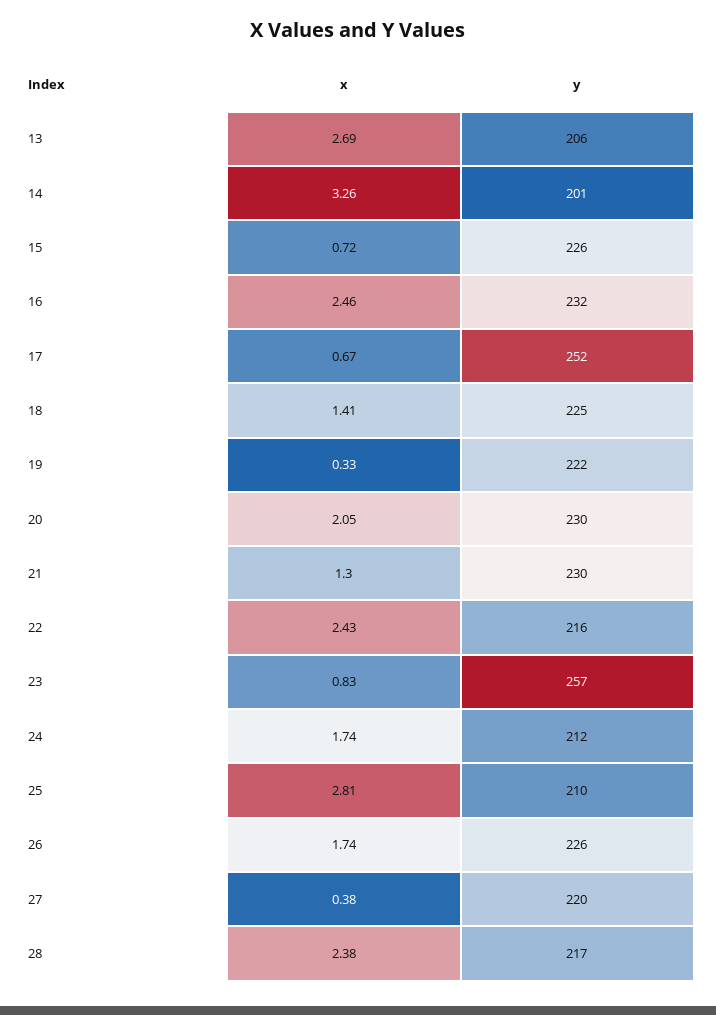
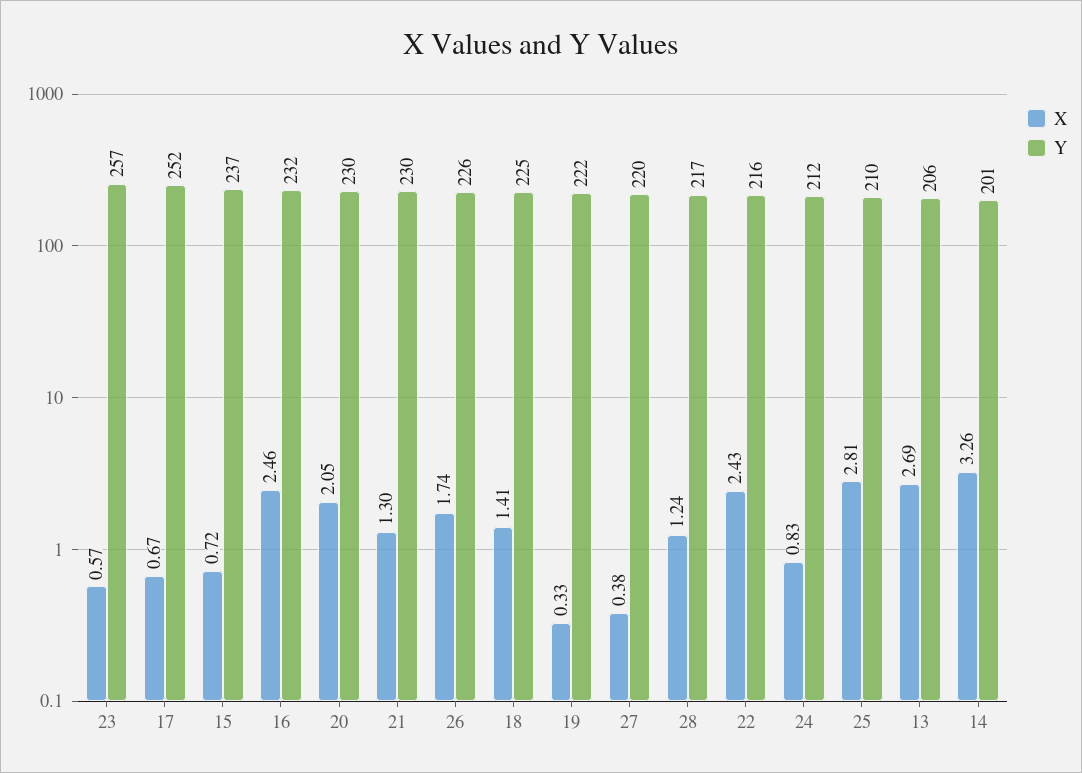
  {
    "x": {
      "13": 2.69,
      "14": 3.26,
      "15": 0.72,
      "16": 2.46,
      "17": 0.67,
      "18": 1.41,
      "19": 0.33,
      "20": 2.05,
      "21": 1.3,
      "22": 2.43,
-     "23": 0.83,
+     "23": 0.57,
-     "24": 1.74,
+     "24": 0.83,
      "25": 2.81,
      "26": 1.74,
      "27": 0.38,
-     "28": 2.38
+     "28": 1.24
    },
    "y": {
      "13": 206,
      "14": 201,
-     "15": 226,
+     "15": 237,
      "16": 232,
      "17": 252,
      "18": 225,
      "19": 222,
      "20": 230,
      "21": 230,
      "22": 216,
      "23": 257,
      "24": 212,
      "25": 210,
      "26": 226,
      "27": 220,
      "28": 217
    }
  }

